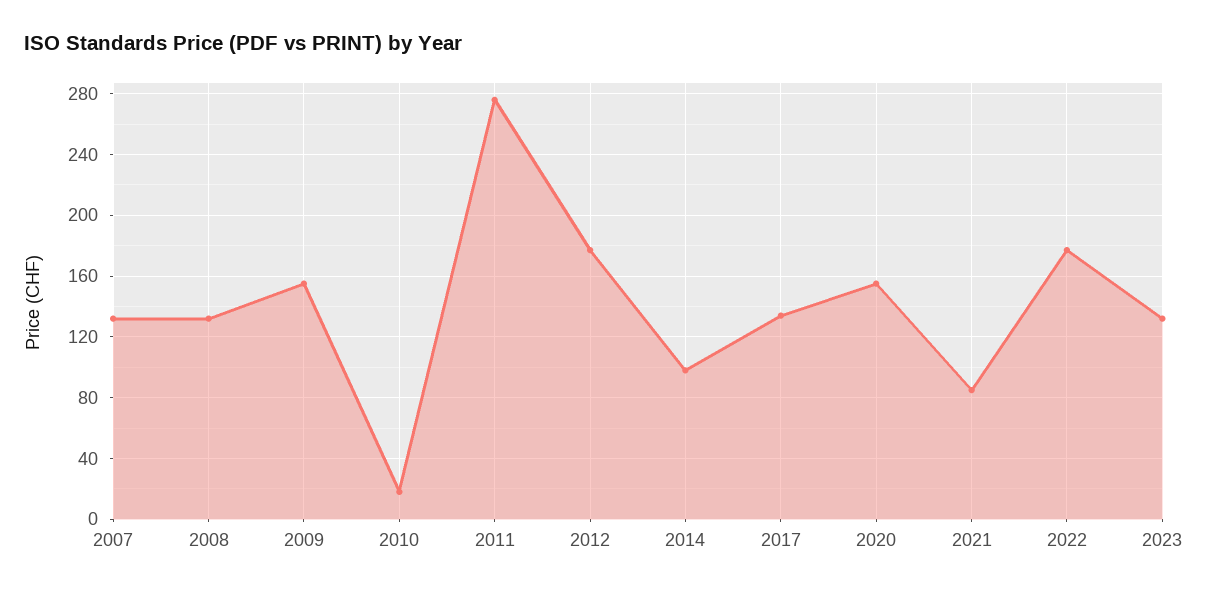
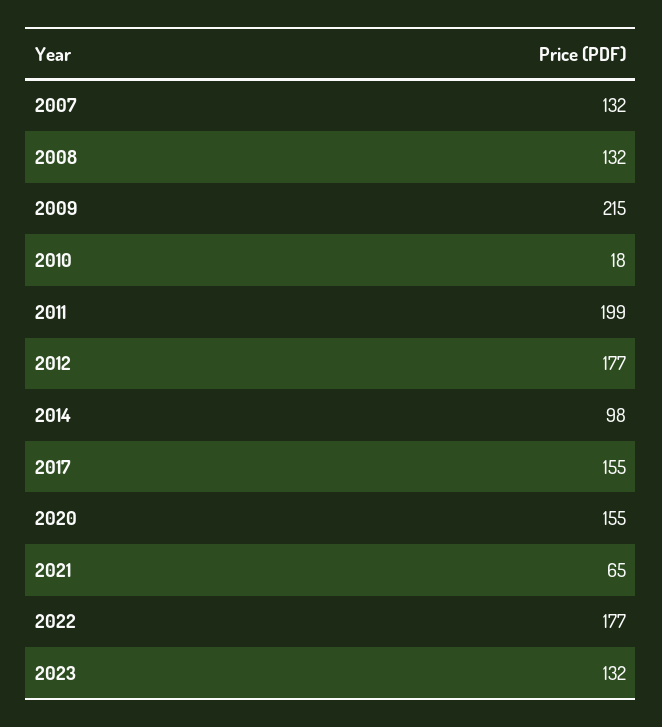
  {
    "2007": 132,
    "2008": 132,
-   "2009": 155,
+   "2009": 215,
    "2010": 18,
-   "2011": 275,
+   "2011": 199,
    "2012": 177,
    "2014": 98,
-   "2017": 135,
+   "2017": 155,
    "2020": 155,
-   "2021": 85,
+   "2021": 65,
    "2022": 177,
    "2023": 132
  }

